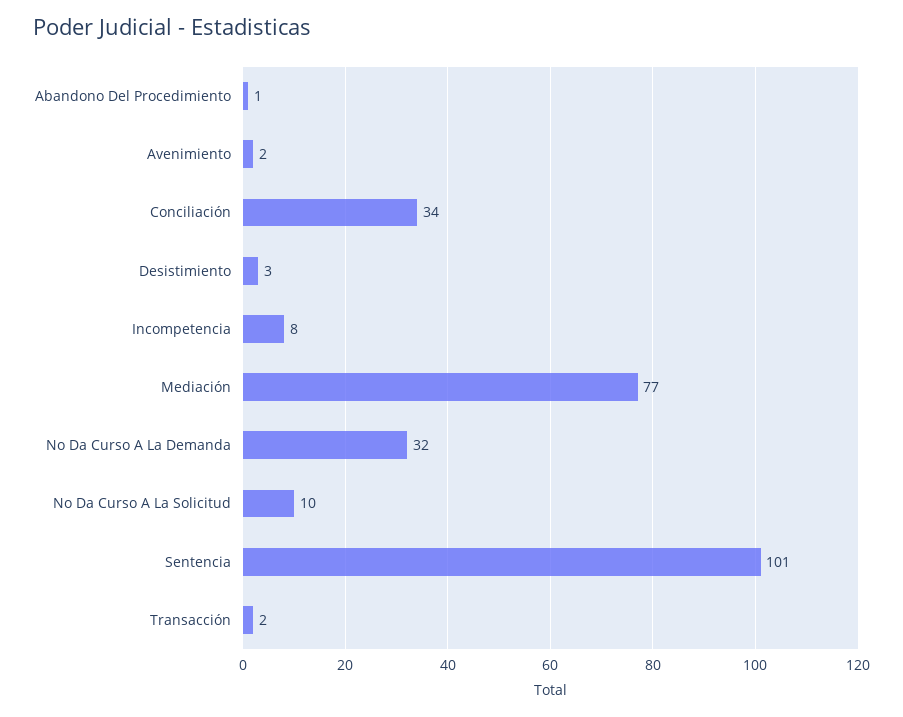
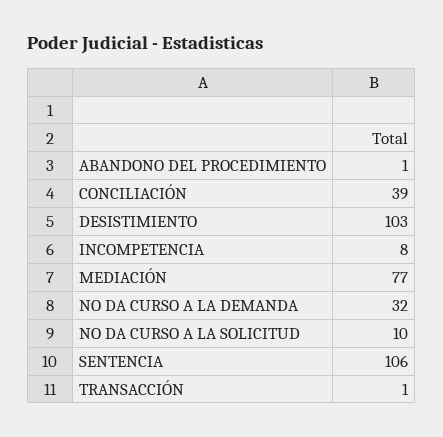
  {
    "Abandono Del Procedimiento": 1,
-   "Avenimiento": 2,
-   "Conciliación": 34,
+   "Conciliación": 39,
-   "Desistimiento": 3,
+   "Desistimiento": 103,
    "Incompetencia": 8,
    "Mediación": 77,
    "No Da Curso A La Demanda": 32,
    "No Da Curso A La Solicitud": 10,
-   "Sentencia": 101,
+   "Sentencia": 106,
-   "Transacción": 2
+   "Transacción": 1
  }

